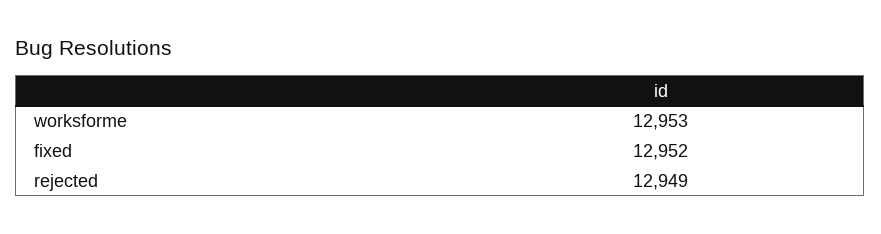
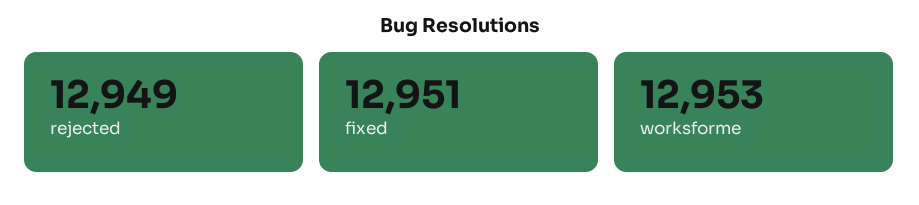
  {
    "worksforme": 12953,
-   "fixed": 12952,
+   "fixed": 12951,
    "rejected": 12949
  }

